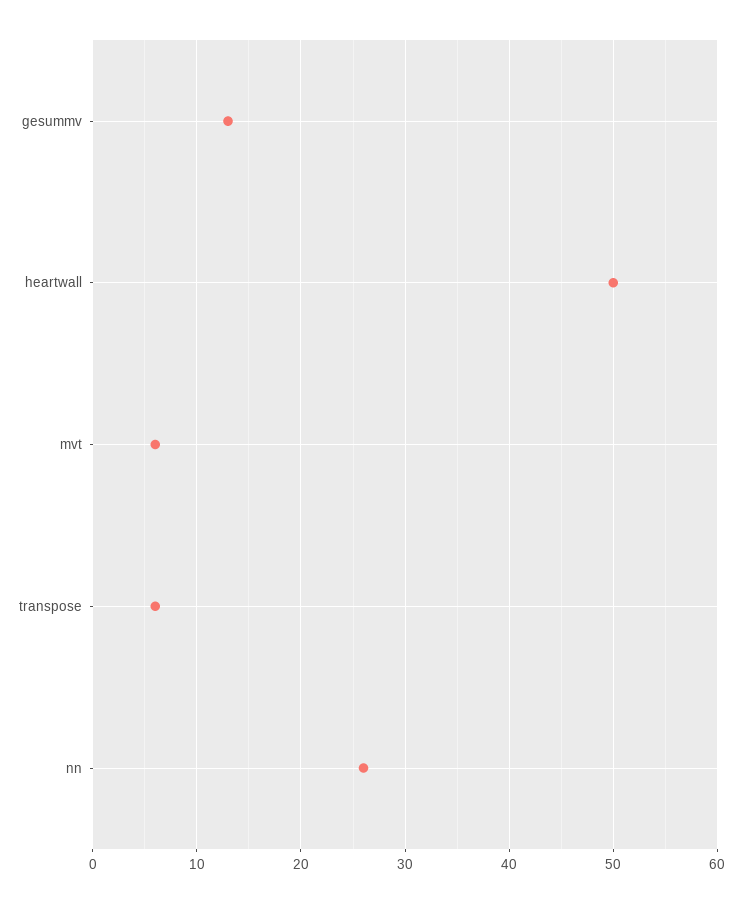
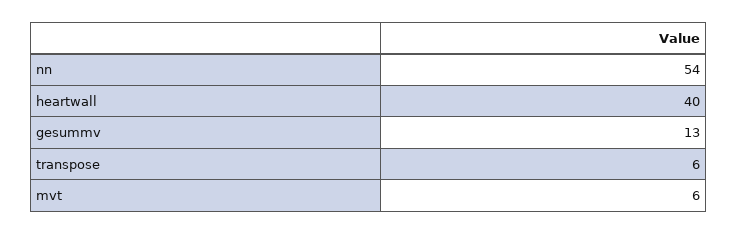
  {
    "gesummv": 13,
-   "heartwall": 50,
+   "heartwall": 40,
    "mvt": 6,
    "transpose": 6,
-   "nn": 26
+   "nn": 54
  }

